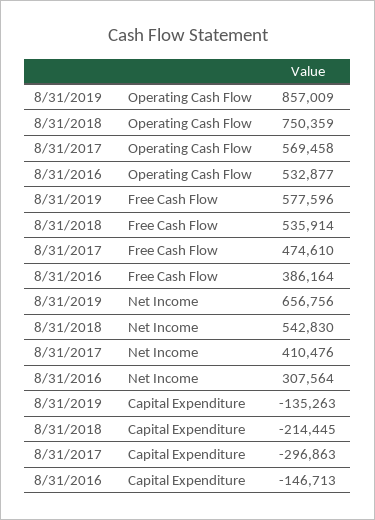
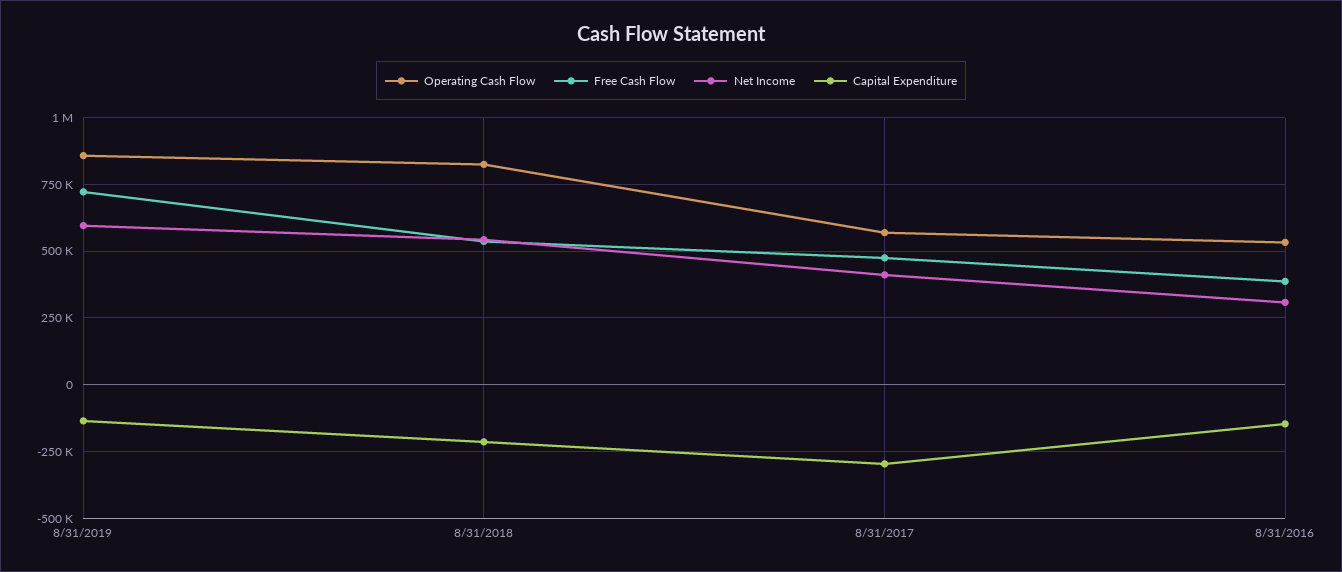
  {
    "Operating Cash Flow": {
      "8/31/2019": 857009,
-     "8/31/2018": 750359,
+     "8/31/2018": 825000,
      "8/31/2017": 569458,
      "8/31/2016": 532877
    },
    "Free Cash Flow": {
-     "8/31/2019": 577596,
+     "8/31/2019": 725000,
      "8/31/2018": 535914,
      "8/31/2017": 474610,
      "8/31/2016": 386164
    },
    "Net Income": {
-     "8/31/2019": 656756,
+     "8/31/2019": 600000,
      "8/31/2018": 542830,
      "8/31/2017": 410476,
      "8/31/2016": 307564
    },
    "Capital Expenditure": {
      "8/31/2019": -135263,
      "8/31/2018": -214445,
      "8/31/2017": -296863,
      "8/31/2016": -146713
    }
  }

